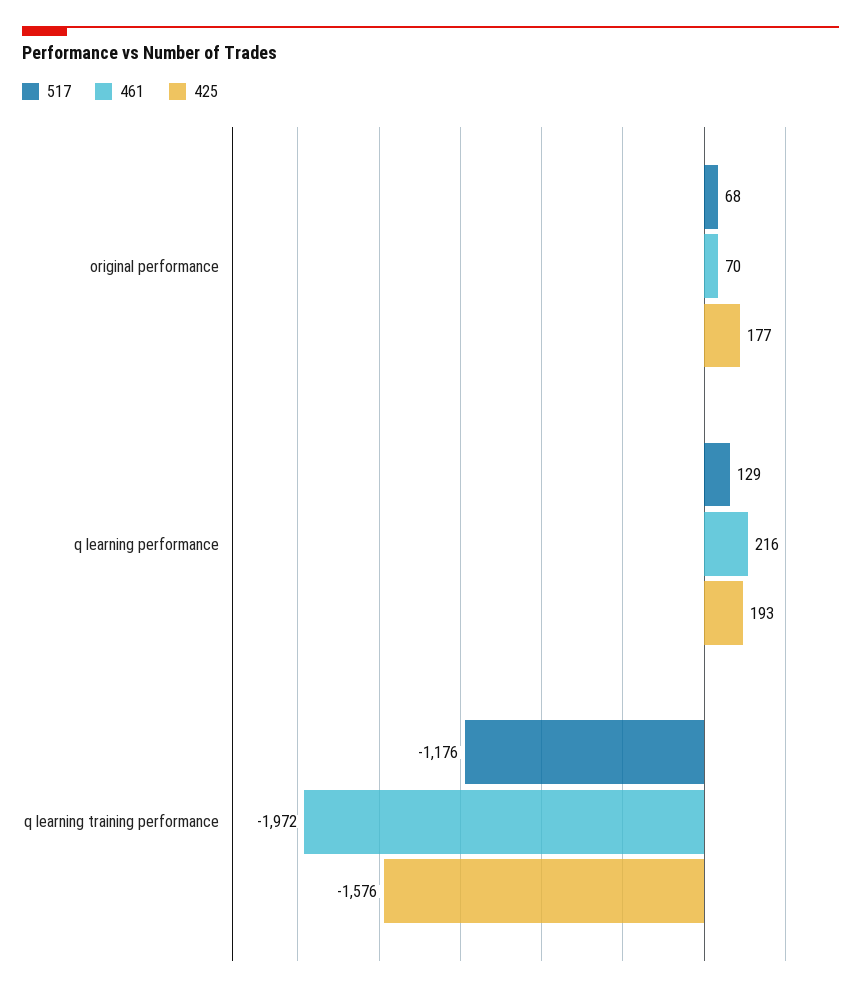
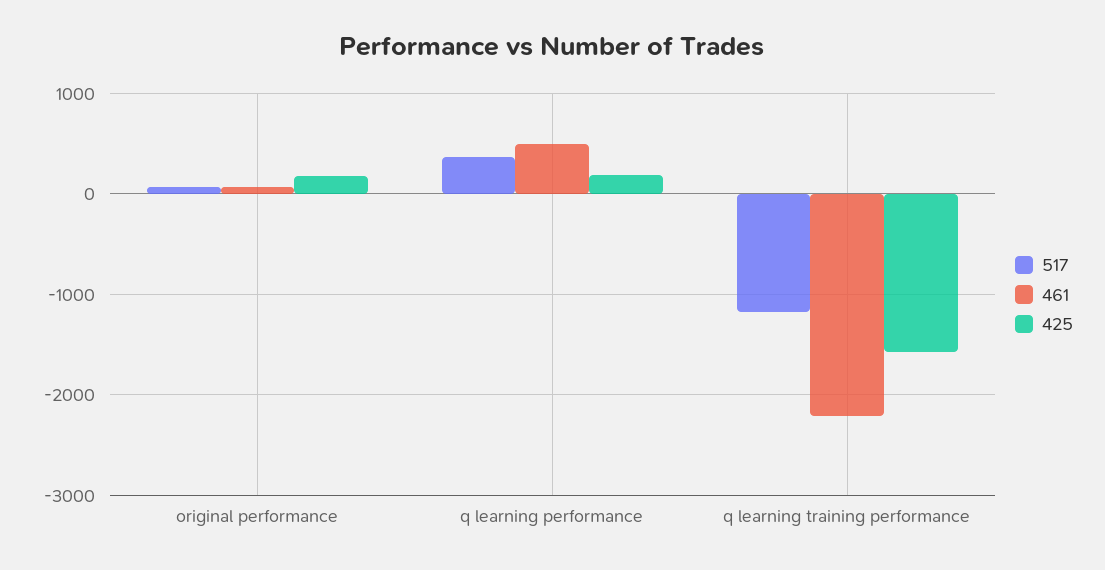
  {
    "517": {
      "original performance": 68,
-     "q learning performance": 129,
+     "q learning performance": 400,
      "q learning training performance": -1176
    },
    "461": {
      "original performance": 70,
-     "q learning performance": 216,
+     "q learning performance": 500,
-     "q learning training performance": -1972
+     "q learning training performance": -2200
    },
    "425": {
      "original performance": 177,
      "q learning performance": 193,
      "q learning training performance": -1576
    }
  }

